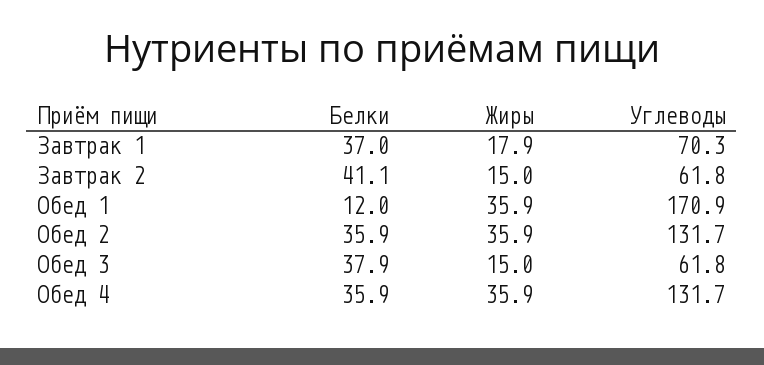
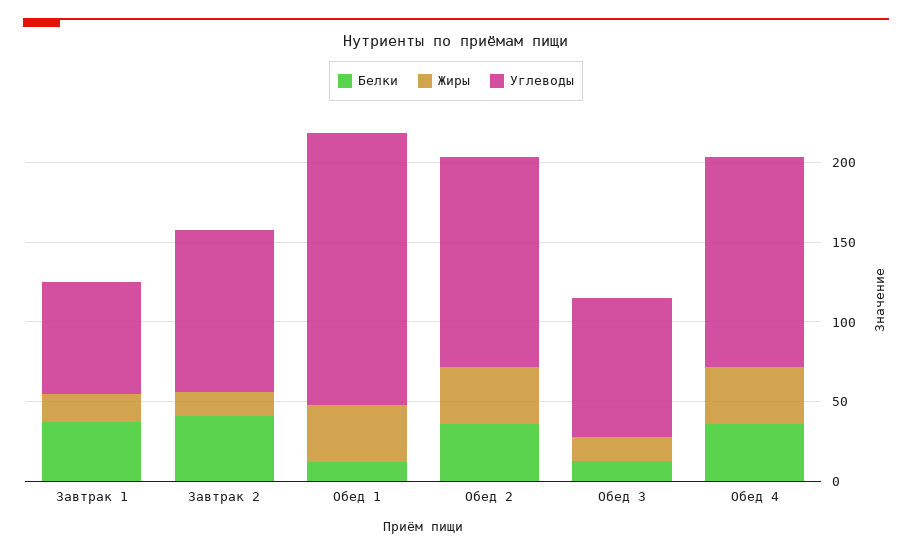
  {
    "Белки": {
      "Завтрак 1": 37,
      "Завтрак 2": 41.1,
      "Обед 1": 12,
      "Обед 2": 35.9,
-     "Обед 3": 37.9,
+     "Обед 3": 10,
      "Обед 4": 35.9
    },
    "Жиры": {
      "Завтрак 1": 17.9,
      "Завтрак 2": 15,
      "Обед 1": 35.9,
      "Обед 2": 35.9,
      "Обед 3": 15,
      "Обед 4": 35.9
    },
    "Углеводы": {
      "Завтрак 1": 70.3,
-     "Завтрак 2": 61.8,
+     "Завтрак 2": 100,
      "Обед 1": 170.9,
      "Обед 2": 131.7,
-     "Обед 3": 61.8,
+     "Обед 3": 90,
      "Обед 4": 131.7
    }
  }

